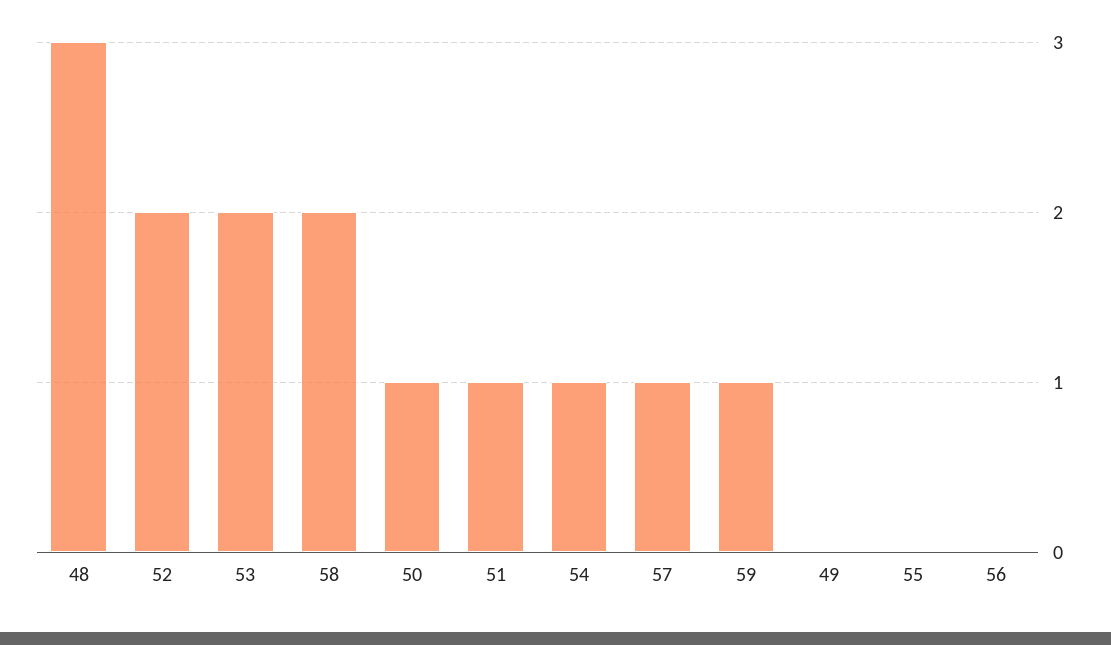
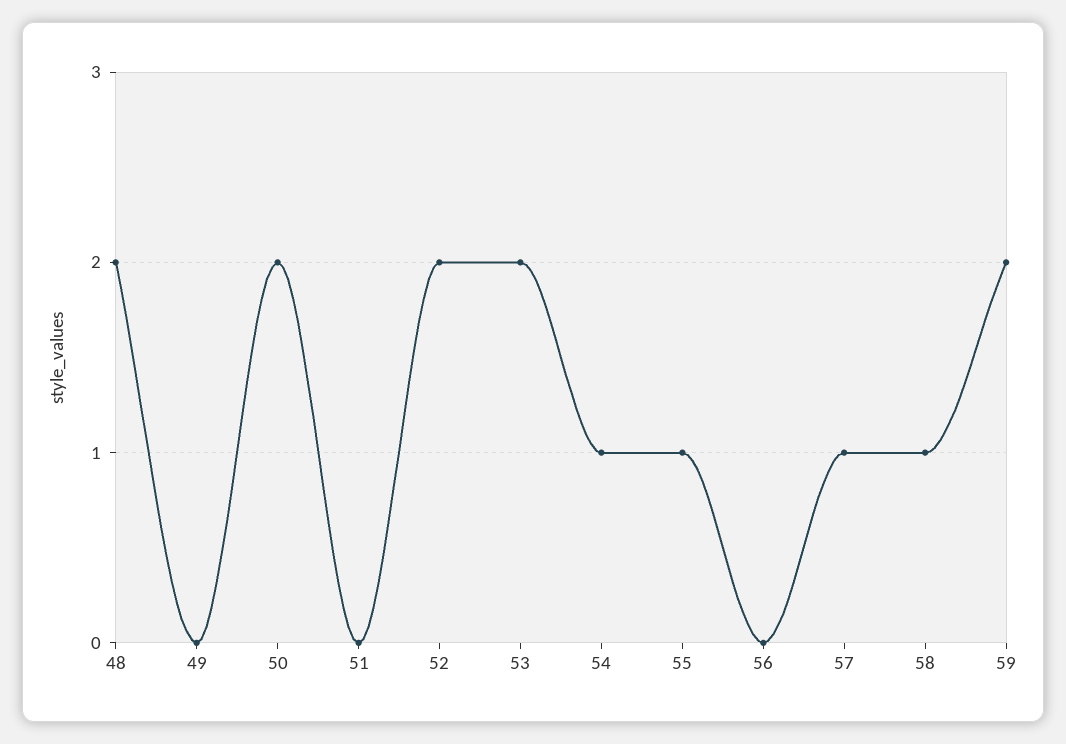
  {
-   "48": 3,
+   "48": 2,
    "52": 2,
    "53": 2,
-   "58": 2,
+   "58": 1,
-   "50": 1,
+   "50": 2,
-   "51": 1,
+   "51": 0,
    "54": 1,
    "57": 1,
-   "59": 1,
+   "59": 2,
    "49": 0,
-   "55": 0,
+   "55": 1,
    "56": 0
  }

